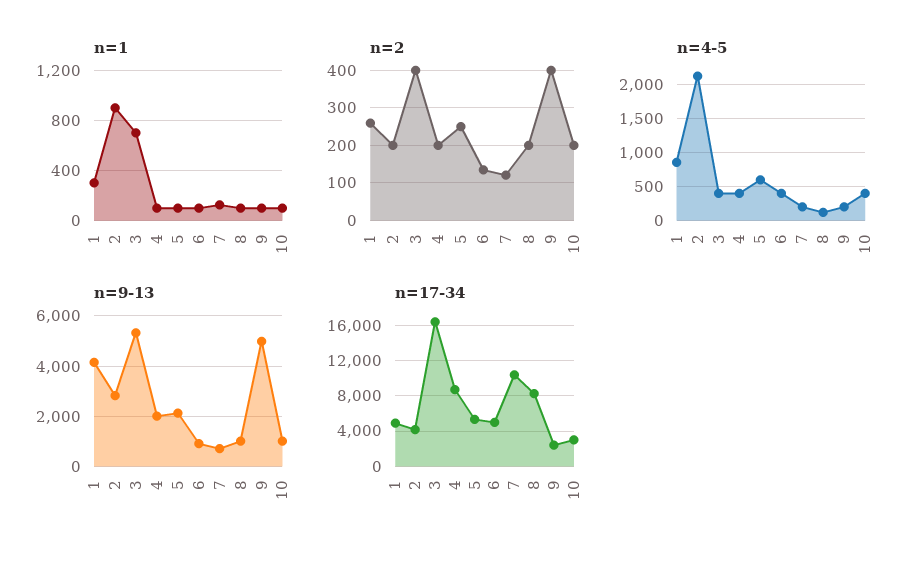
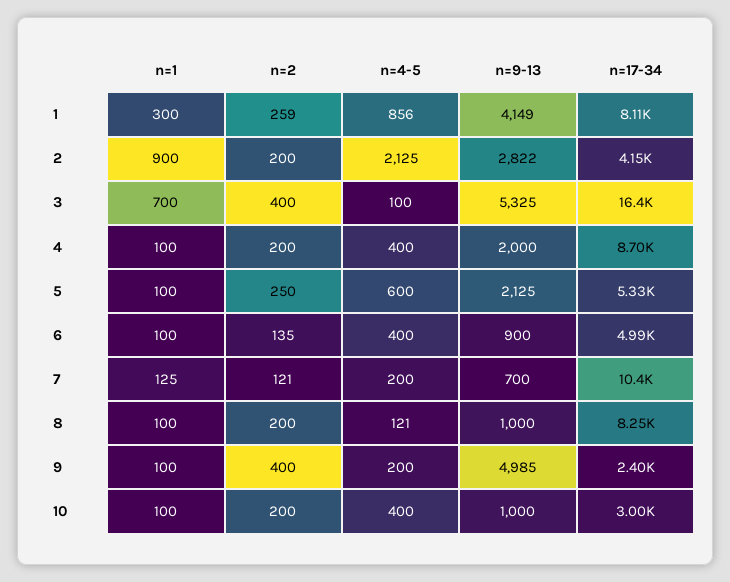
  {
    "n=1": {
      "1": 300,
      "2": 900,
      "3": 700,
      "4": 100,
      "5": 100,
      "6": 100,
      "7": 125,
      "8": 100,
      "9": 100,
      "10": 100
    },
    "n=2": {
      "1": 259,
      "2": 200,
      "3": 400,
      "4": 200,
      "5": 250,
      "6": 135,
      "7": 121,
      "8": 200,
      "9": 400,
      "10": 200
    },
    "n=4-5": {
      "1": 856,
      "2": 2125,
-     "3": 400,
+     "3": 100,
      "4": 400,
      "5": 600,
      "6": 400,
      "7": 200,
      "8": 121,
      "9": 200,
      "10": 400
    },
    "n=9-13": {
      "1": 4149,
      "2": 2822,
      "3": 5325,
      "4": 2000,
      "5": 2125,
      "6": 900,
      "7": 700,
      "8": 1000,
      "9": 4985,
      "10": 1000
    },
    "n=17-34": {
-     "1": 5000,
+     "1": 8110,
      "2": 4150,
      "3": 16400,
      "4": 8700,
      "5": 5330,
      "6": 4990,
      "7": 10400,
      "8": 8250,
      "9": 2400,
      "10": 3000
    }
  }

